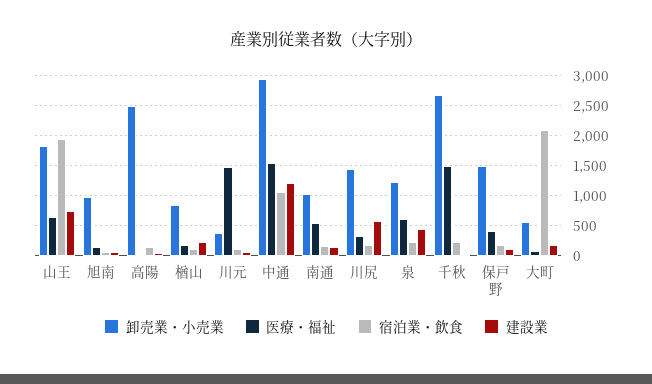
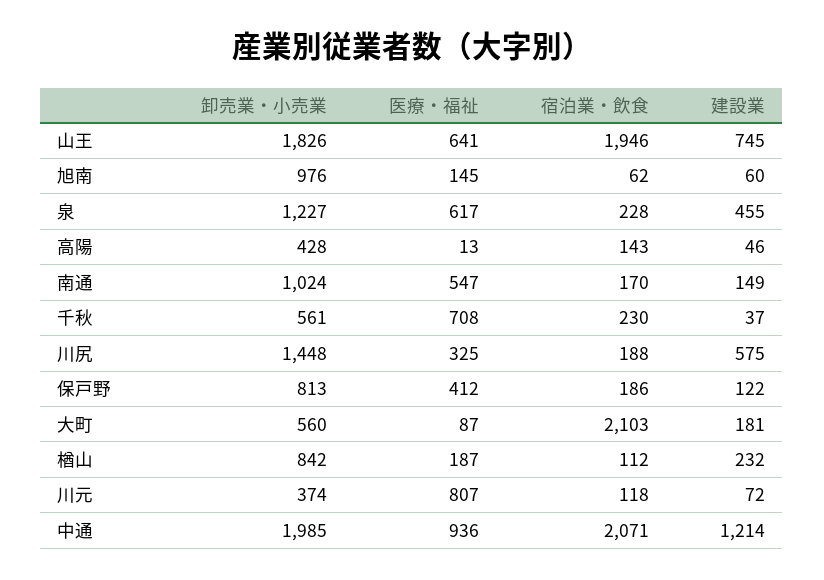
  {
    "卸売業・小売業": {
      "山王": 1826,
      "旭南": 976,
-     "高陽": 2500,
+     "高陽": 428,
      "楢山": 842,
      "川元": 374,
-     "中通": 3000,
+     "中通": 1985,
      "南通": 1024,
      "川尻": 1448,
      "泉": 1227,
-     "千秋": 2750,
+     "千秋": 561,
-     "保戸野": 1500,
+     "保戸野": 813,
      "大町": 560
    },
    "医療・福祉": {
      "山王": 641,
      "旭南": 145,
      "高陽": 13,
      "楢山": 187,
-     "川元": 1500,
+     "川元": 807,
-     "中通": 1500,
+     "中通": 936,
      "南通": 547,
      "川尻": 325,
      "泉": 617,
-     "千秋": 1500,
+     "千秋": 708,
      "保戸野": 412,
      "大町": 87
    },
    "宿泊業・飲食": {
      "山王": 1946,
      "旭南": 62,
      "高陽": 143,
      "楢山": 112,
      "川元": 118,
-     "中通": 1000,
+     "中通": 2071,
      "南通": 170,
      "川尻": 188,
      "泉": 228,
      "千秋": 230,
      "保戸野": 186,
      "大町": 2103
    },
    "建設業": {
      "山王": 745,
      "旭南": 60,
      "高陽": 46,
      "楢山": 232,
      "川元": 72,
      "中通": 1214,
      "南通": 149,
      "川尻": 575,
      "泉": 455,
      "千秋": 37,
      "保戸野": 122,
      "大町": 181
    }
  }

